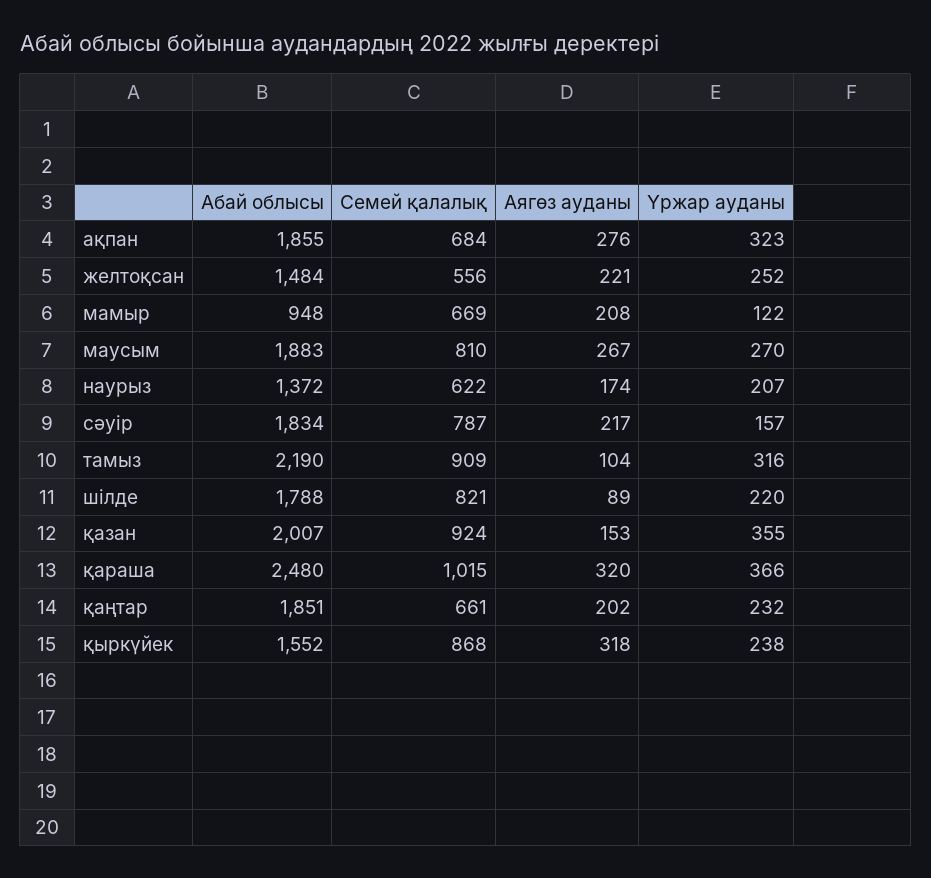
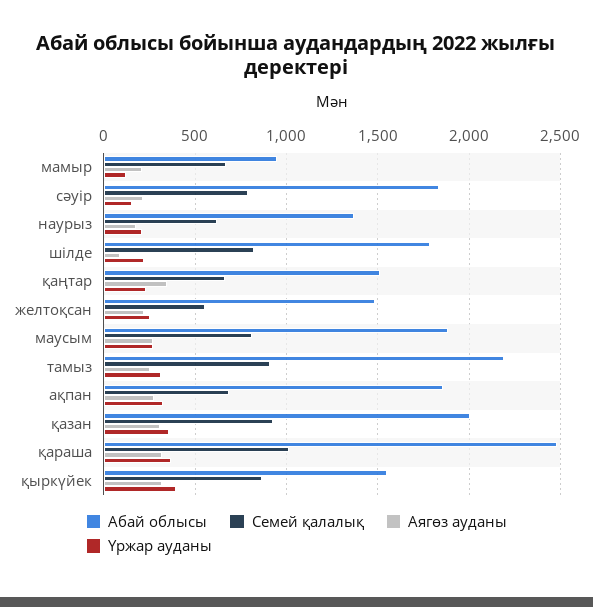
  {
    "Абай облысы": {
      "ақпан": 1855,
      "желтоқсан": 1484,
      "мамыр": 948,
      "маусым": 1883,
      "наурыз": 1372,
      "сәуір": 1834,
      "тамыз": 2190,
      "шілде": 1788,
      "қазан": 2007,
      "қараша": 2480,
-     "қаңтар": 1851,
+     "қаңтар": 1500,
      "қыркүйек": 1552
    },
    "Семей қалалық": {
      "ақпан": 684,
      "желтоқсан": 556,
      "мамыр": 669,
      "маусым": 810,
      "наурыз": 622,
      "сәуір": 787,
      "тамыз": 909,
      "шілде": 821,
      "қазан": 924,
      "қараша": 1015,
      "қаңтар": 661,
      "қыркүйек": 868
    },
    "Аягөз ауданы": {
      "ақпан": 276,
      "желтоқсан": 221,
      "мамыр": 208,
      "маусым": 267,
      "наурыз": 174,
      "сәуір": 217,
-     "тамыз": 104,
+     "тамыз": 250,
      "шілде": 89,
-     "қазан": 153,
+     "қазан": 300,
      "қараша": 320,
-     "қаңтар": 202,
+     "қаңтар": 350,
      "қыркүйек": 318
    },
    "Үржар ауданы": {
      "ақпан": 323,
      "желтоқсан": 252,
      "мамыр": 122,
      "маусым": 270,
      "наурыз": 207,
      "сәуір": 157,
      "тамыз": 316,
      "шілде": 220,
      "қазан": 355,
      "қараша": 366,
      "қаңтар": 232,
-     "қыркүйек": 238
+     "қыркүйек": 400
    }
  }

